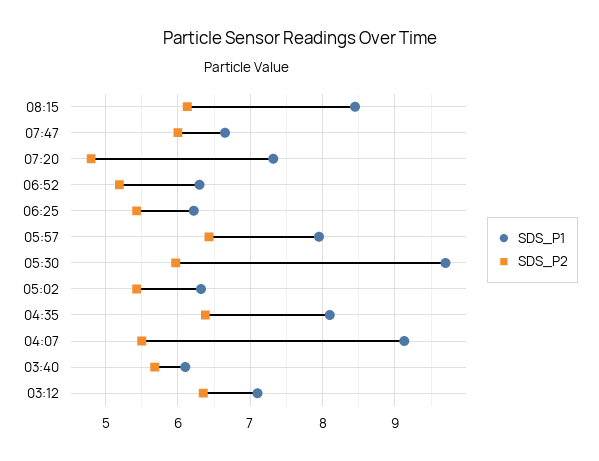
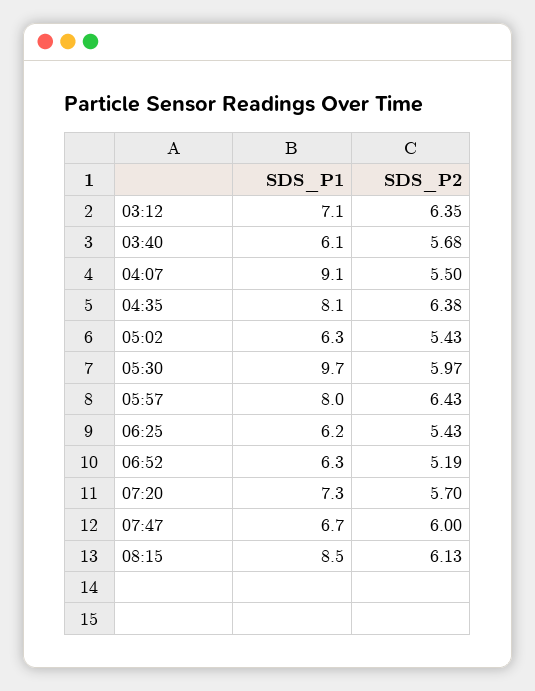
  {
    "SDS_P1": {
      "08:15": 8.5,
      "07:47": 6.7,
      "07:20": 7.3,
      "06:52": 6.3,
      "06:25": 6.2,
      "05:57": 8,
      "05:30": 9.7,
      "05:02": 6.3,
      "04:35": 8.1,
      "04:07": 9.1,
      "03:40": 6.1,
      "03:12": 7.1
    },
    "SDS_P2": {
      "08:15": 6.13,
      "07:47": 6,
-     "07:20": 4.8,
+     "07:20": 5.7,
      "06:52": 5.19,
      "06:25": 5.43,
      "05:57": 6.43,
      "05:30": 5.97,
      "05:02": 5.43,
      "04:35": 6.38,
      "04:07": 5.5,
      "03:40": 5.68,
      "03:12": 6.35
    }
  }

